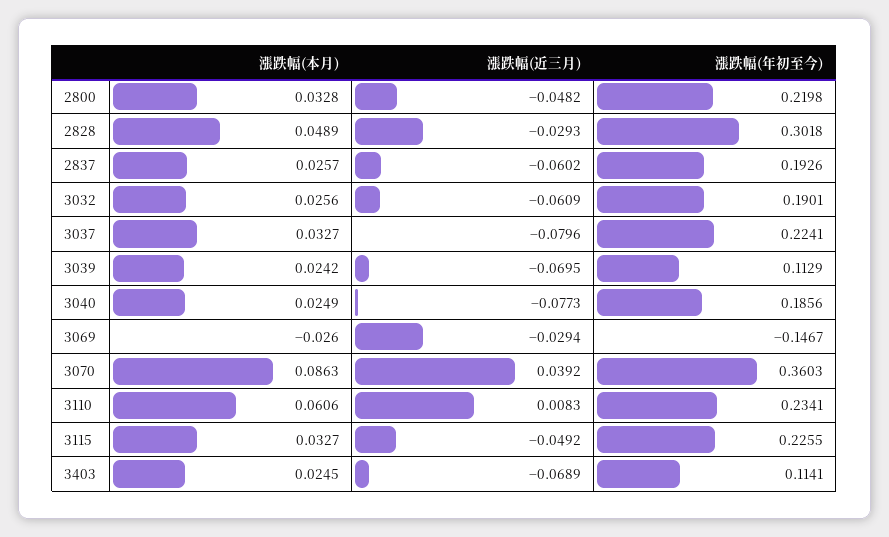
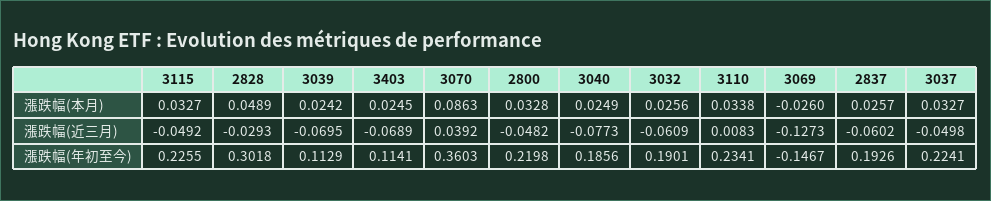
  {
    "漲跌幅(本月)": {
      "2800": 0.0328,
      "2828": 0.0489,
      "2837": 0.0257,
      "3032": 0.0256,
      "3037": 0.0327,
      "3039": 0.0242,
      "3040": 0.0249,
      "3069": -0.026,
      "3070": 0.0863,
-     "3110": 0.0606,
+     "3110": 0.0338,
      "3115": 0.0327,
      "3403": 0.0245
    },
    "漲跌幅(近三月)": {
      "2800": -0.0482,
      "2828": -0.0293,
      "2837": -0.0602,
      "3032": -0.0609,
-     "3037": -0.0796,
+     "3037": -0.0498,
      "3039": -0.0695,
      "3040": -0.0773,
-     "3069": -0.0294,
+     "3069": -0.1273,
      "3070": 0.0392,
      "3110": 0.0083,
      "3115": -0.0492,
      "3403": -0.0689
    },
    "漲跌幅(年初至今)": {
      "2800": 0.2198,
      "2828": 0.3018,
      "2837": 0.1926,
      "3032": 0.1901,
      "3037": 0.2241,
      "3039": 0.1129,
      "3040": 0.1856,
      "3069": -0.1467,
      "3070": 0.3603,
      "3110": 0.2341,
      "3115": 0.2255,
      "3403": 0.1141
    }
  }

